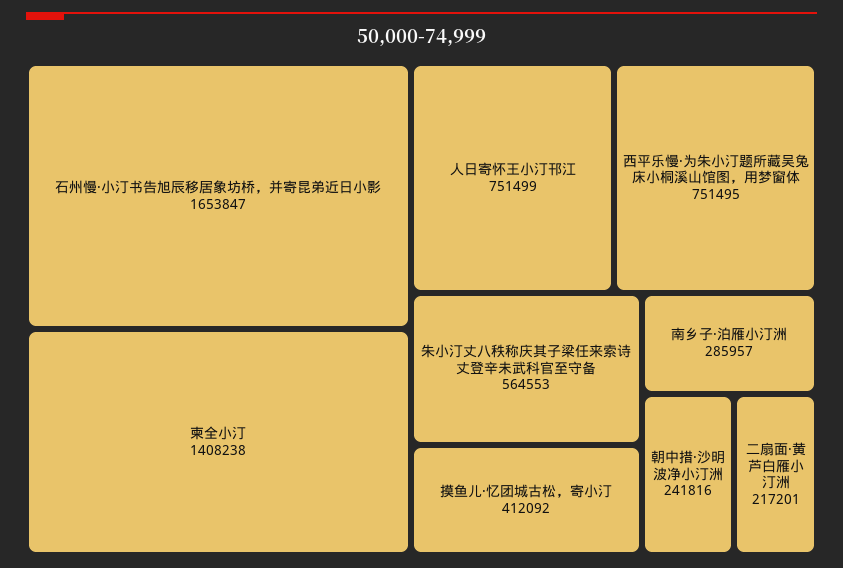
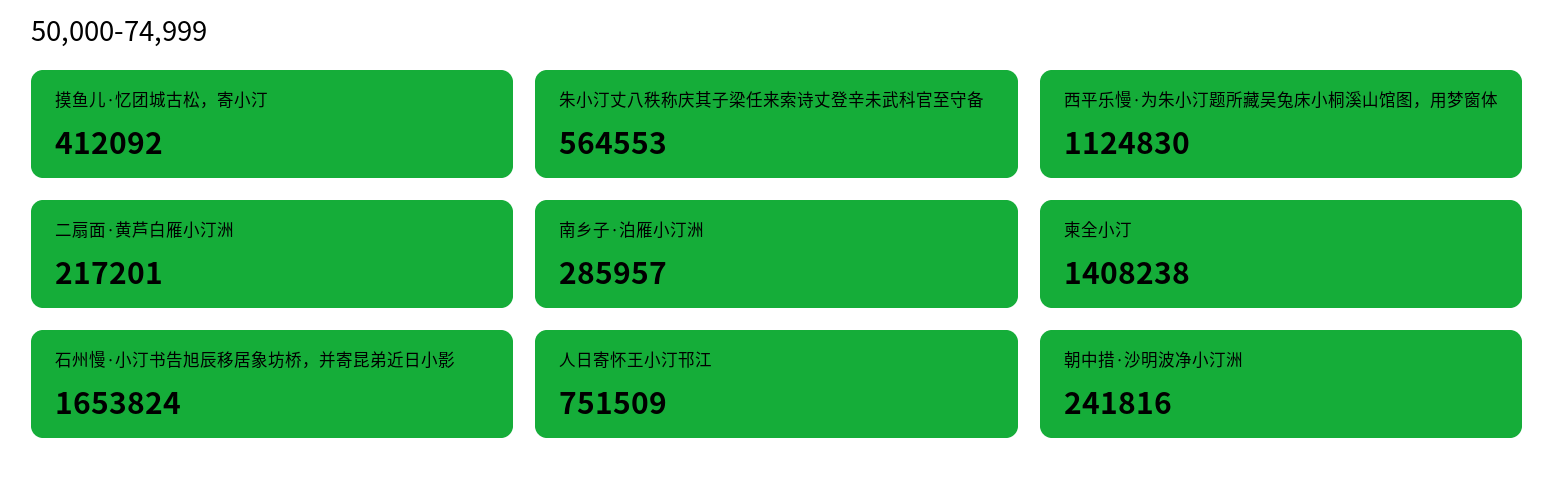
  {
-   "石州慢·小汀书告旭辰移居象坊桥，并寄昆弟近日小影": 1653847,
+   "石州慢·小汀书告旭辰移居象坊桥，并寄昆弟近日小影": 1653824,
    "柬全小汀": 1408238,
-   "人日寄怀王小汀邗江": 751499,
+   "人日寄怀王小汀邗江": 751509,
-   "西平乐慢·为朱小汀题所藏吴兔床小桐溪山馆图，用梦窗体": 751495,
+   "西平乐慢·为朱小汀题所藏吴兔床小桐溪山馆图，用梦窗体": 1124830,
    "朱小汀丈八秩称庆其子梁任来索诗丈登辛未武科官至守备": 564553,
    "摸鱼儿·忆团城古松，寄小汀": 412092,
    "南乡子·泊雁小汀洲": 285957,
    "朝中措·沙明波净小汀洲": 241816,
    "二扇面·黄芦白雁小汀洲": 217201
  }

